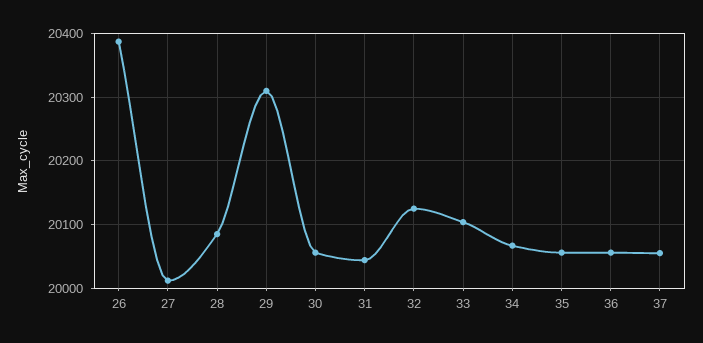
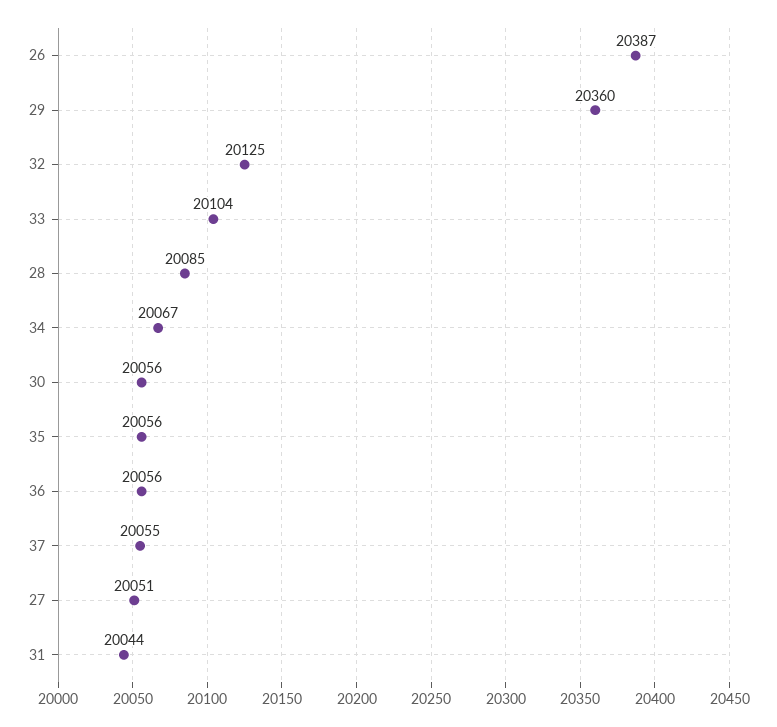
  {
    "26": 20387,
-   "27": 20010,
+   "27": 20051,
    "28": 20085,
-   "29": 20310,
+   "29": 20360,
    "30": 20056,
    "31": 20044,
    "32": 20125,
    "33": 20104,
    "34": 20067,
    "35": 20056,
    "36": 20056,
    "37": 20055
  }

